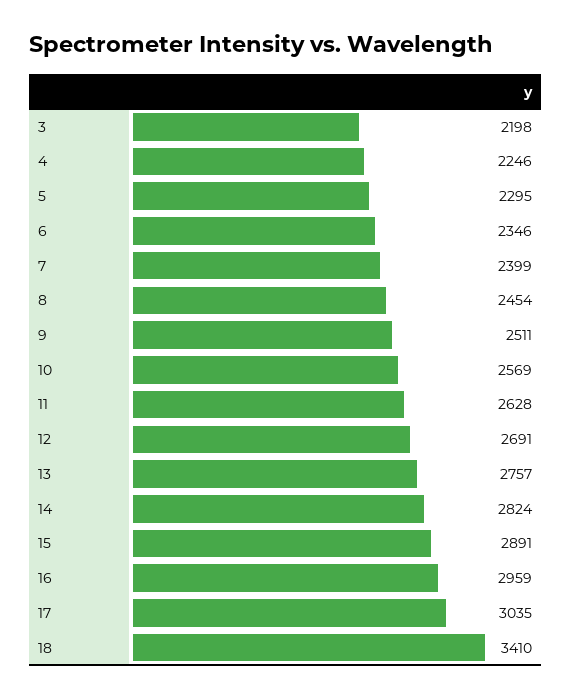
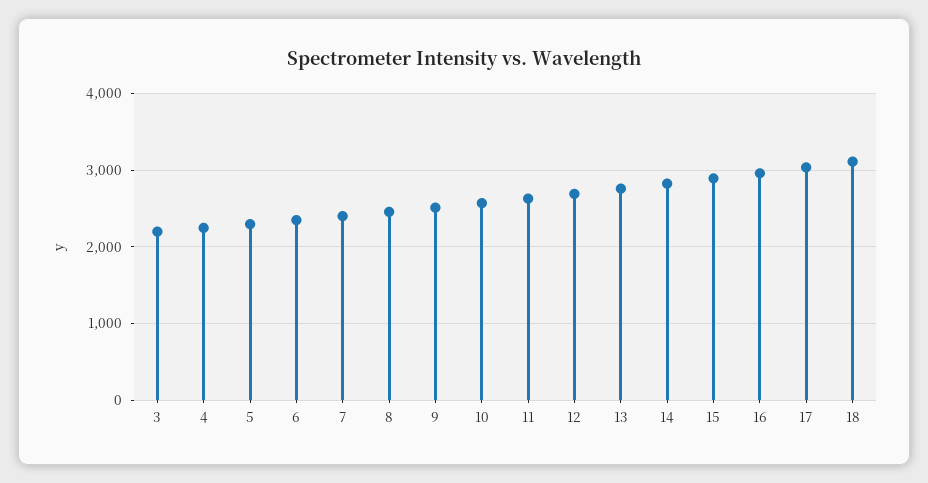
  {
    "3": 2198,
    "4": 2246,
    "5": 2295,
    "6": 2346,
    "7": 2399,
    "8": 2454,
    "9": 2511,
    "10": 2569,
    "11": 2628,
    "12": 2691,
    "13": 2757,
    "14": 2824,
    "15": 2891,
    "16": 2959,
    "17": 3035,
-   "18": 3410
+   "18": 3100
  }

